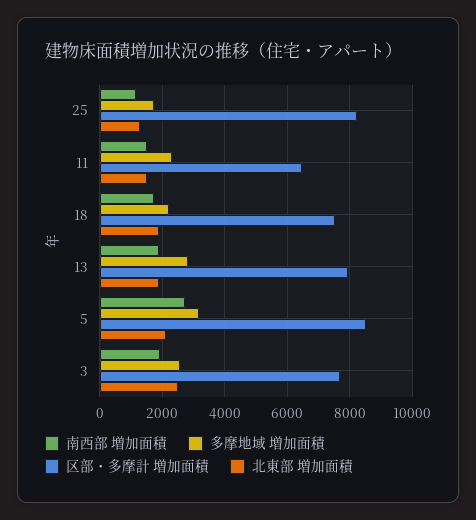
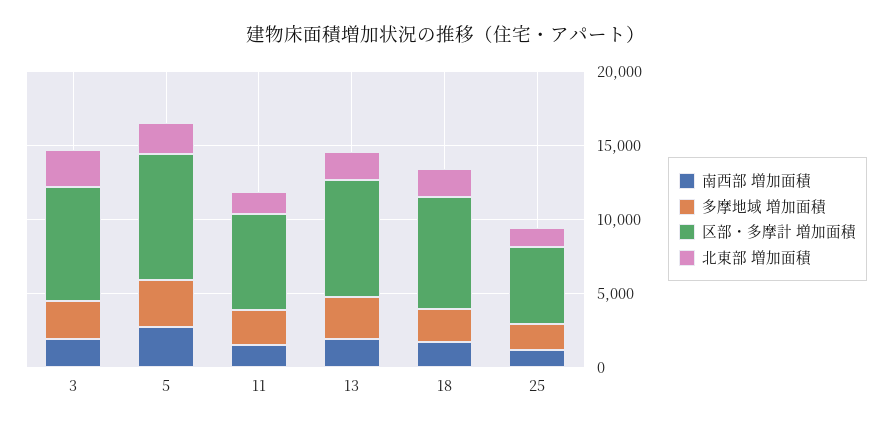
  {
    "南西部 増加面積": {
      "25": 1200,
      "11": 1600,
      "18": 1800,
      "13": 1800,
      "5": 2800,
      "3": 2000
    },
    "多摩地域 増加面積": {
      "25": 1800,
      "11": 2400,
      "18": 2200,
      "13": 2800,
      "5": 3200,
      "3": 2600
    },
    "区部・多摩計 増加面積": {
-     "25": 8200,
+     "25": 5000,
      "11": 6400,
      "18": 7600,
      "13": 8000,
      "5": 8600,
      "3": 7600
    },
    "北東部 増加面積": {
      "25": 1200,
      "11": 1600,
      "18": 1800,
      "13": 2000,
      "5": 2200,
      "3": 2400
    }
  }

